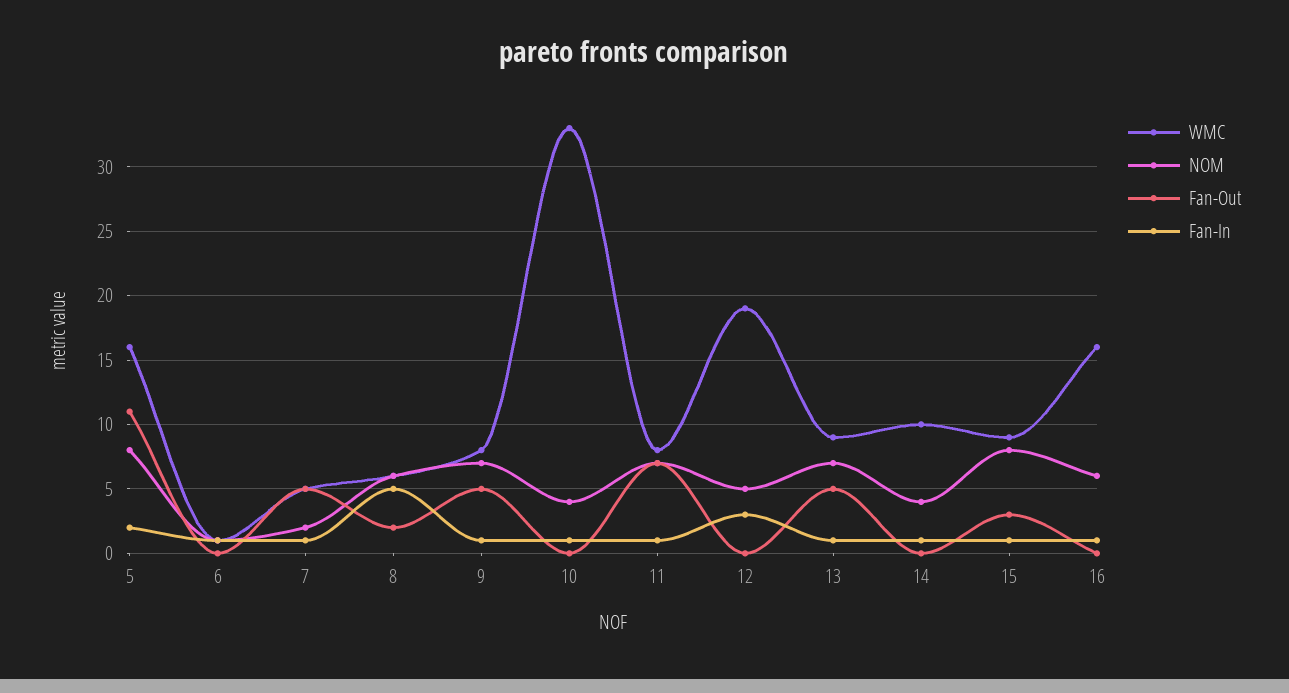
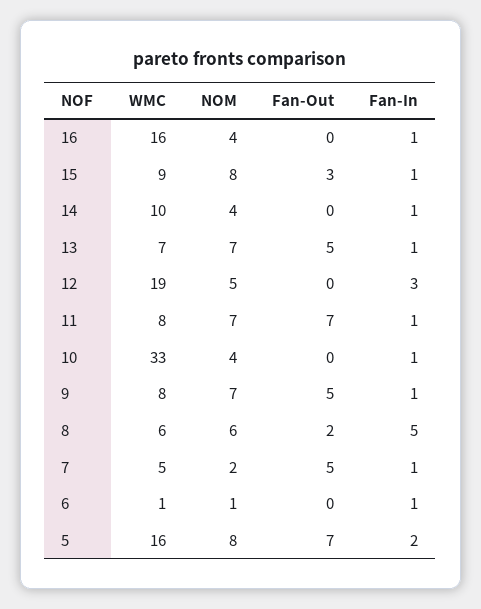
  {
    "WMC": {
      "5": 16,
      "6": 1,
      "7": 5,
      "8": 6,
      "9": 8,
      "10": 33,
      "11": 8,
      "12": 19,
-     "13": 9,
+     "13": 7,
      "14": 10,
      "15": 9,
      "16": 16
    },
    "NOM": {
      "5": 8,
      "6": 1,
      "7": 2,
      "8": 6,
      "9": 7,
      "10": 4,
      "11": 7,
      "12": 5,
      "13": 7,
      "14": 4,
      "15": 8,
-     "16": 6
+     "16": 4
    },
    "Fan-Out": {
-     "5": 11,
+     "5": 7,
      "6": 0,
      "7": 5,
      "8": 2,
      "9": 5,
      "10": 0,
      "11": 7,
      "12": 0,
      "13": 5,
      "14": 0,
      "15": 3,
      "16": 0
    },
    "Fan-In": {
      "5": 2,
      "6": 1,
      "7": 1,
      "8": 5,
      "9": 1,
      "10": 1,
      "11": 1,
      "12": 3,
      "13": 1,
      "14": 1,
      "15": 1,
      "16": 1
    }
  }

